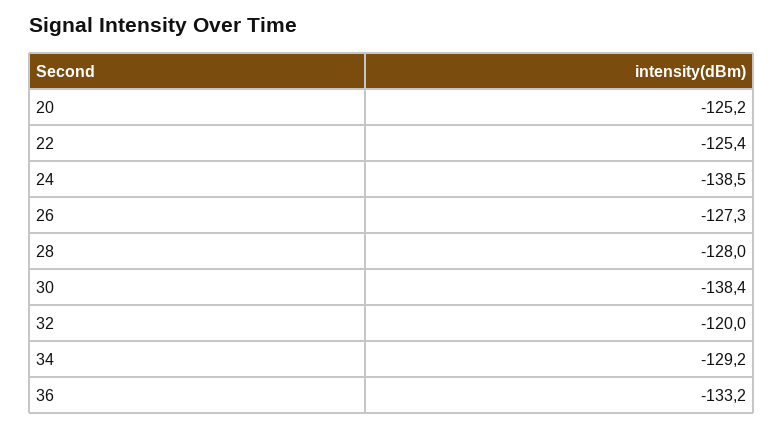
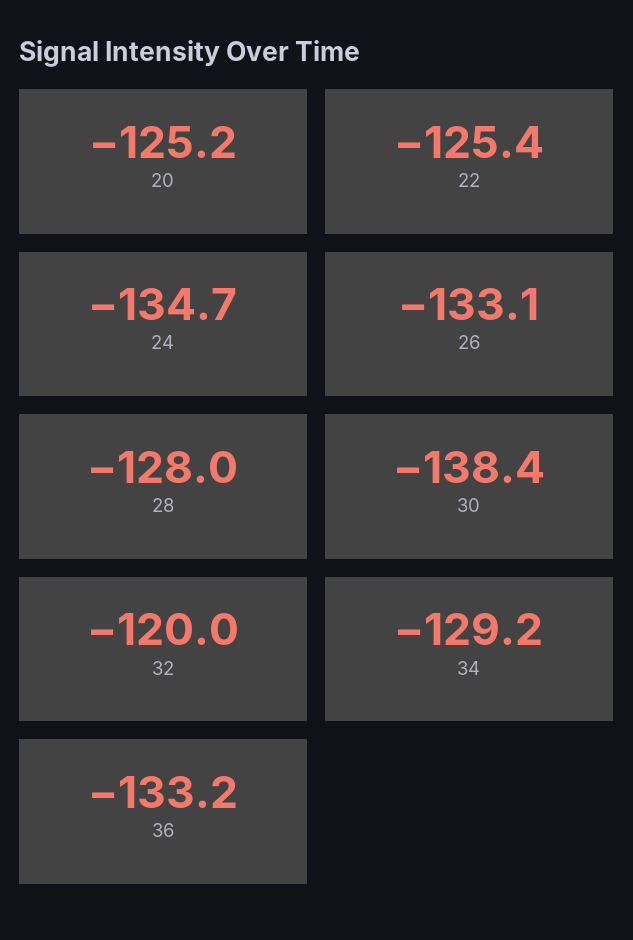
  {
    "20": -125.2,
    "22": -125.4,
-   "24": -138.5,
+   "24": -134.7,
-   "26": -127.3,
+   "26": -133.1,
    "28": -128,
    "30": -138.4,
    "32": -120,
    "34": -129.2,
    "36": -133.2
  }

